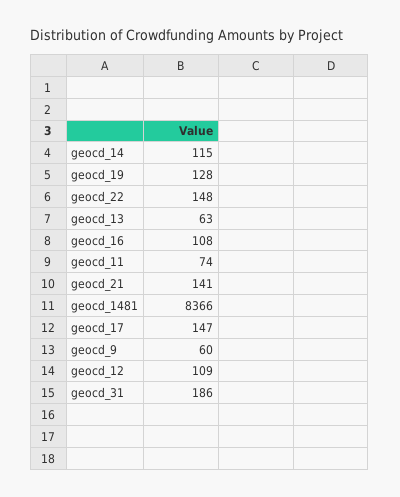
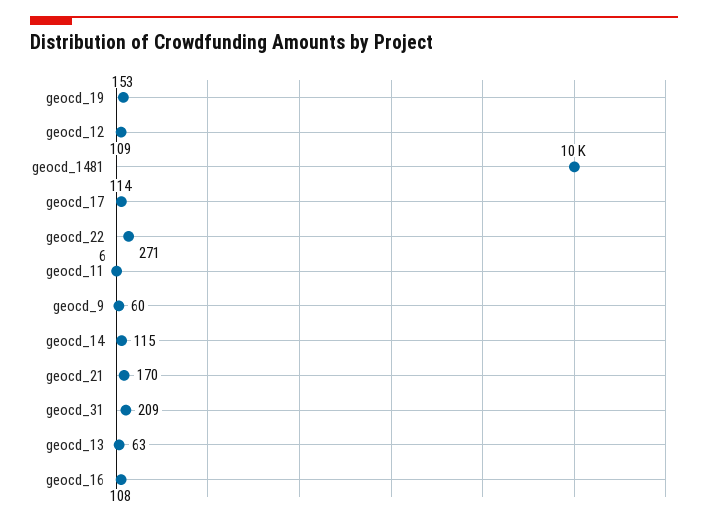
  {
    "geocd_14": 115,
-   "geocd_19": 128,
+   "geocd_19": 153,
-   "geocd_22": 148,
+   "geocd_22": 271,
    "geocd_13": 63,
    "geocd_16": 108,
-   "geocd_11": 74,
+   "geocd_11": 6,
-   "geocd_21": 141,
+   "geocd_21": 170,
-   "geocd_1481": 8366,
+   "geocd_1481": 10000,
-   "geocd_17": 147,
+   "geocd_17": 114,
    "geocd_9": 60,
    "geocd_12": 109,
-   "geocd_31": 186
+   "geocd_31": 209
  }

